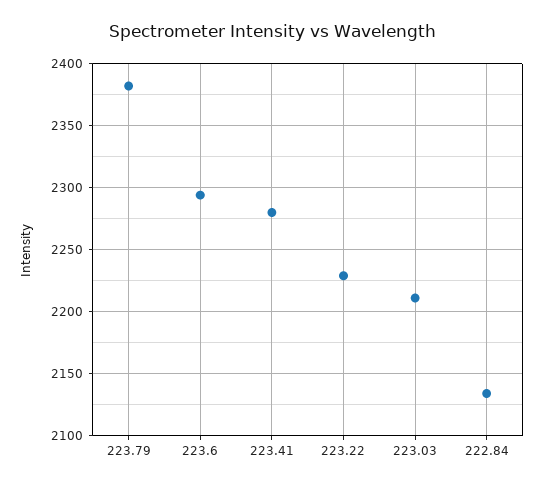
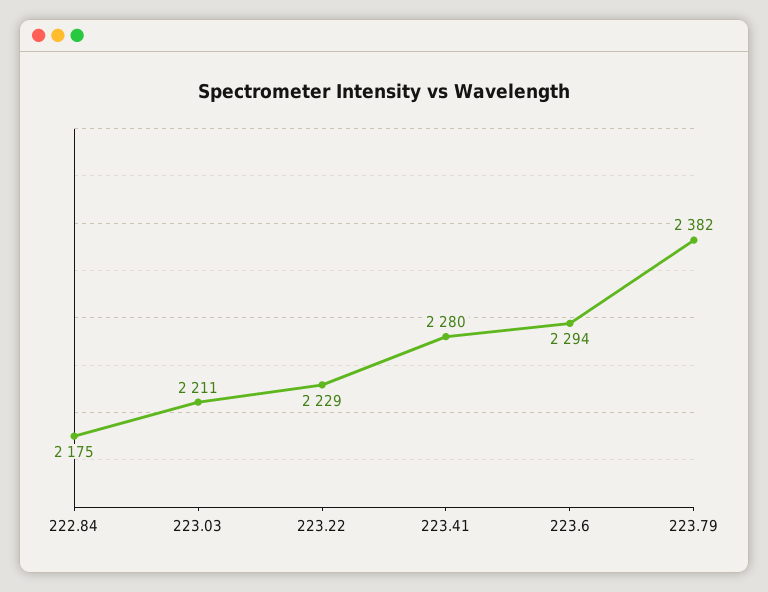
  {
    "223.79": 2382,
    "223.6": 2294,
    "223.41": 2280,
    "223.22": 2229,
    "223.03": 2211,
-   "222.84": 2135
+   "222.84": 2175
  }

